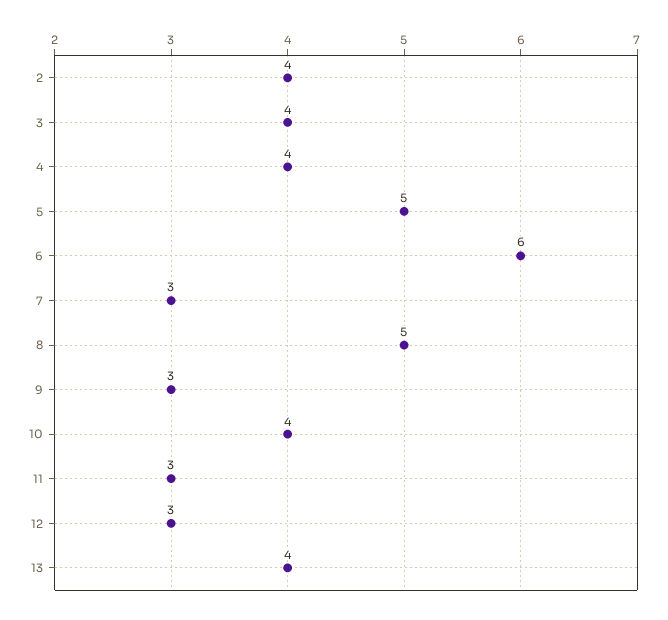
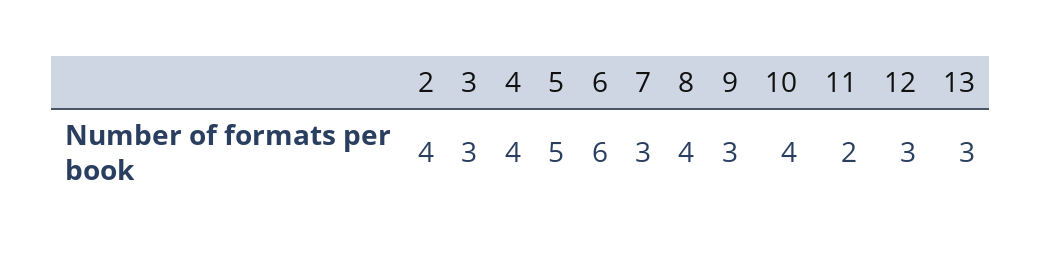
  {
    "2": 4,
-   "3": 4,
+   "3": 3,
    "4": 4,
    "5": 5,
    "6": 6,
    "7": 3,
-   "8": 5,
+   "8": 4,
    "9": 3,
    "10": 4,
-   "11": 3,
+   "11": 2,
    "12": 3,
-   "13": 4
+   "13": 3
  }

